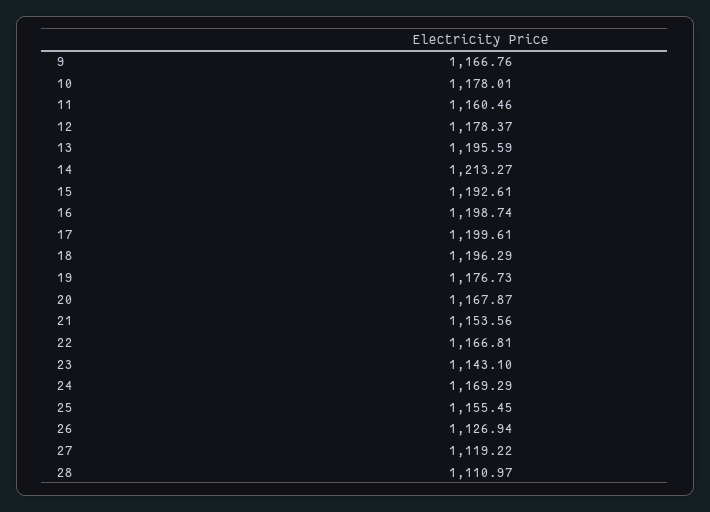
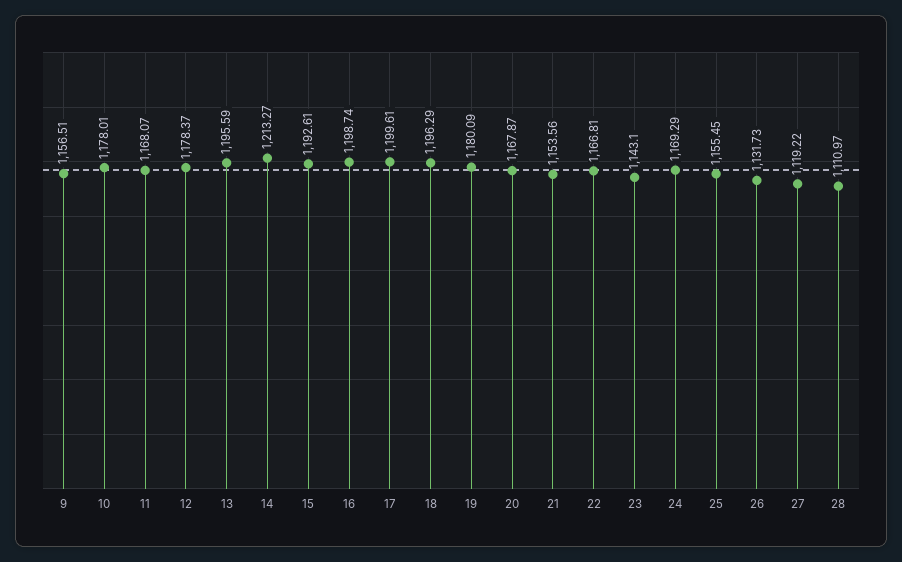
  {
-   "9": 1166.76,
+   "9": 1156.51,
    "10": 1178.01,
-   "11": 1160.46,
+   "11": 1168.07,
    "12": 1178.37,
    "13": 1195.59,
    "14": 1213.27,
    "15": 1192.61,
    "16": 1198.74,
    "17": 1199.61,
    "18": 1196.29,
-   "19": 1176.73,
+   "19": 1180.09,
    "20": 1167.87,
    "21": 1153.56,
    "22": 1166.81,
    "23": 1143.1,
    "24": 1169.29,
    "25": 1155.45,
-   "26": 1126.94,
+   "26": 1131.73,
    "27": 1119.22,
    "28": 1110.97
  }

